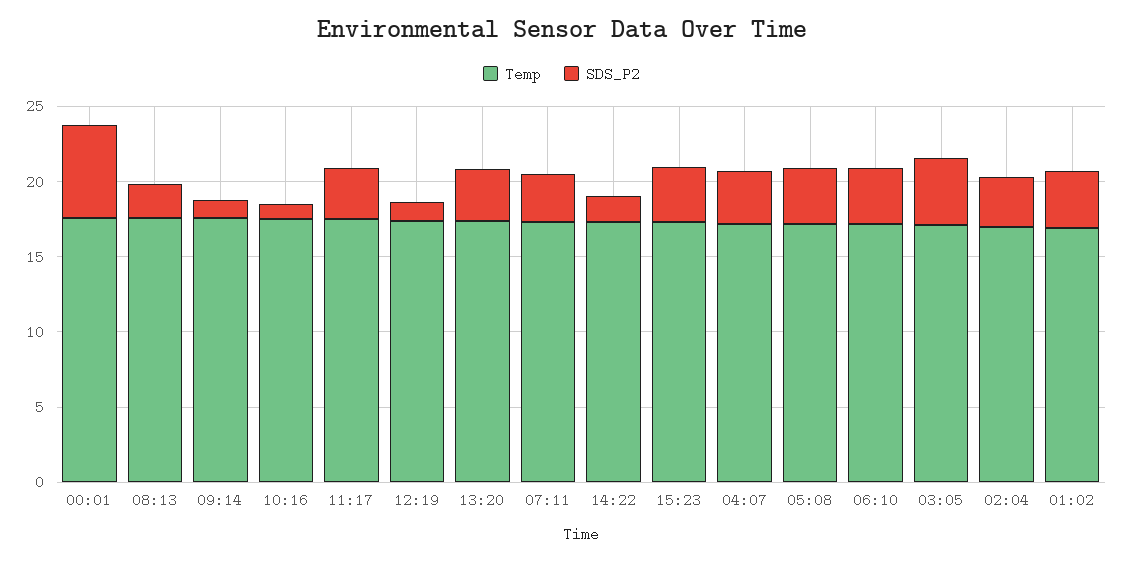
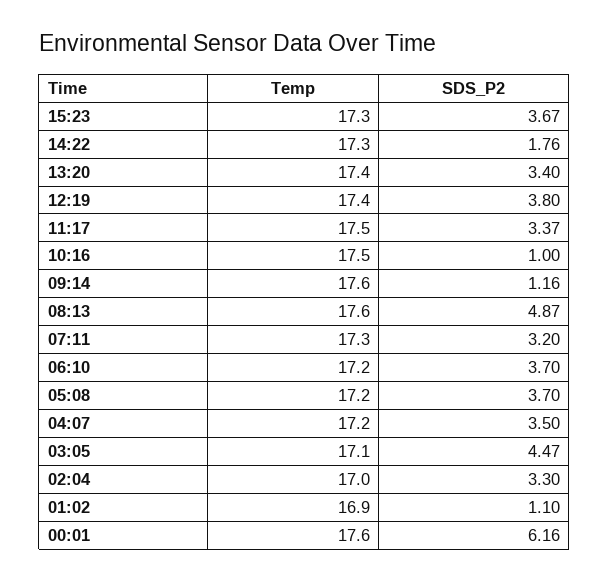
  {
    "Temp": {
      "00:01": 17.6,
      "08:13": 17.6,
      "09:14": 17.6,
      "10:16": 17.5,
      "11:17": 17.5,
      "12:19": 17.4,
      "13:20": 17.4,
      "07:11": 17.3,
      "14:22": 17.3,
      "15:23": 17.3,
      "04:07": 17.2,
      "05:08": 17.2,
      "06:10": 17.2,
      "03:05": 17.1,
      "02:04": 17,
      "01:02": 16.9
    },
    "SDS_P2": {
      "00:01": 6.16,
-     "08:13": 2,
+     "08:13": 4.87,
      "09:14": 1.16,
      "10:16": 1,
      "11:17": 3.37,
-     "12:19": 1,
+     "12:19": 3.8,
      "13:20": 3.4,
      "07:11": 3.2,
      "14:22": 1.76,
      "15:23": 3.67,
      "04:07": 3.5,
      "05:08": 3.7,
      "06:10": 3.7,
      "03:05": 4.47,
      "02:04": 3.3,
-     "01:02": 4
+     "01:02": 1.1
    }
  }

